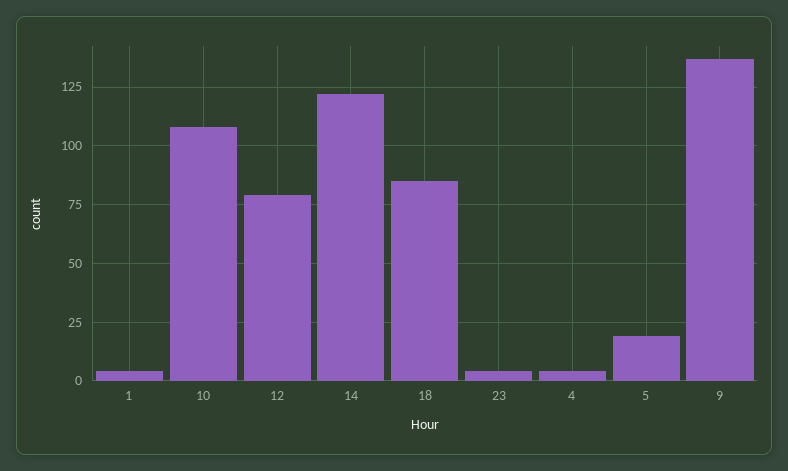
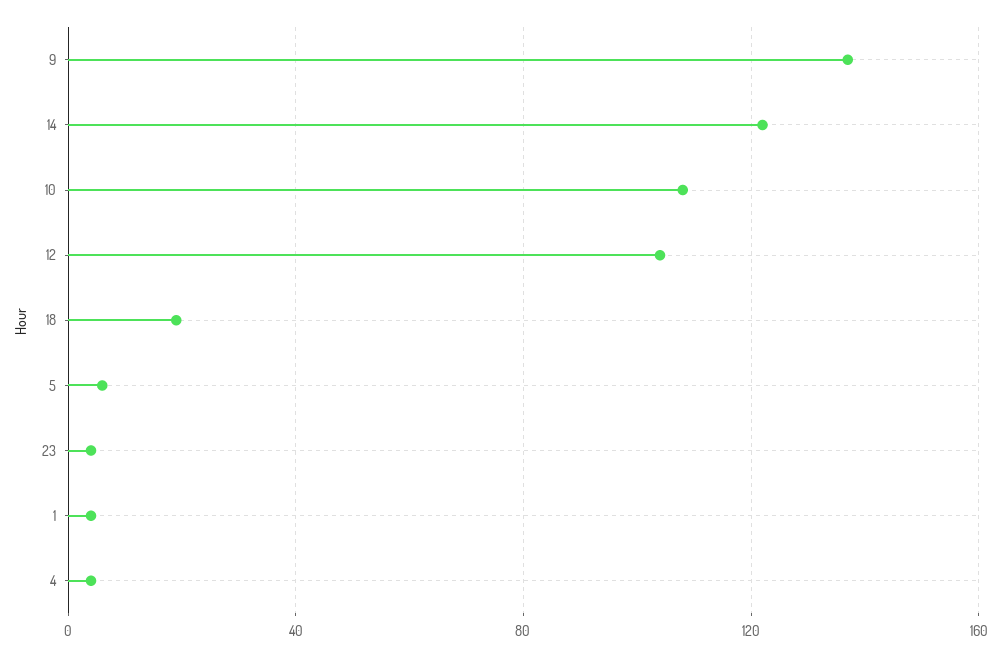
  {
    "1": 5,
    "10": 110,
-   "12": 80,
+   "12": 105,
    "14": 120,
-   "18": 85,
+   "18": 20,
    "23": 5,
    "4": 5,
-   "5": 20,
+   "5": 5,
    "9": 135
  }

